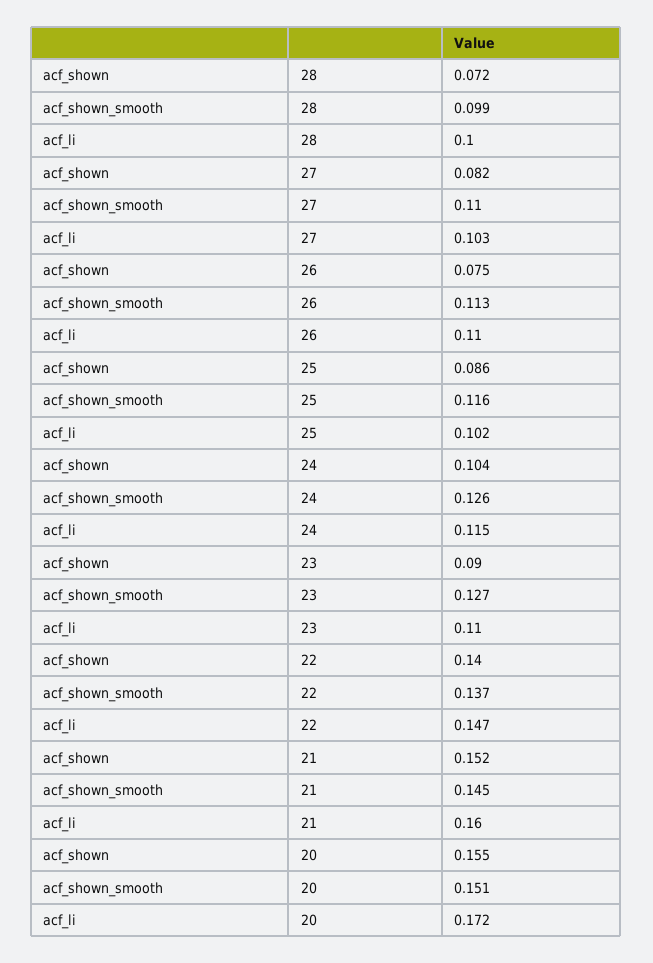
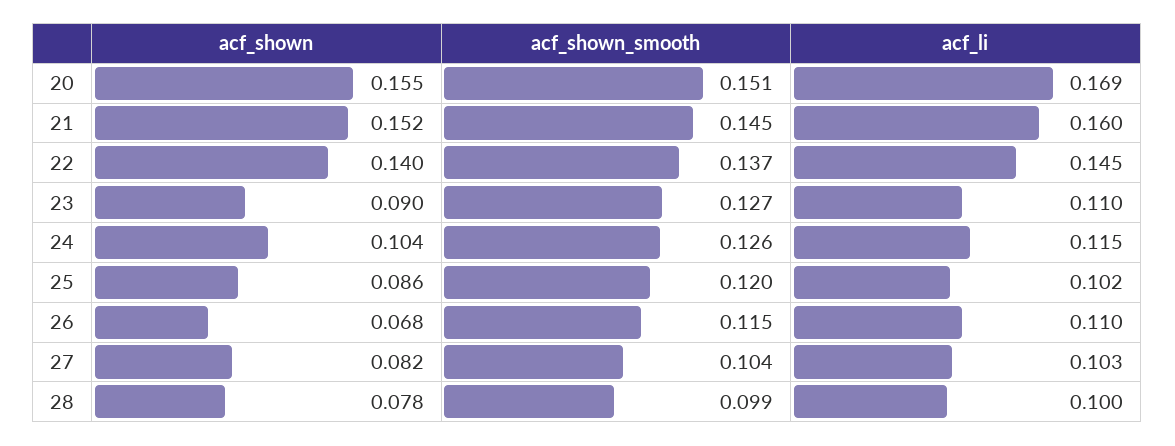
  {
    "acf_shown": {
-     "28": 0.072,
+     "28": 0.078,
      "27": 0.082,
-     "26": 0.075,
+     "26": 0.068,
      "25": 0.086,
      "24": 0.104,
      "23": 0.09,
      "22": 0.14,
      "21": 0.152,
      "20": 0.155
    },
    "acf_shown_smooth": {
      "28": 0.099,
-     "27": 0.11,
+     "27": 0.104,
-     "26": 0.113,
+     "26": 0.115,
-     "25": 0.116,
+     "25": 0.12,
      "24": 0.126,
      "23": 0.127,
      "22": 0.137,
      "21": 0.145,
      "20": 0.151
    },
    "acf_li": {
      "28": 0.1,
      "27": 0.103,
      "26": 0.11,
      "25": 0.102,
      "24": 0.115,
      "23": 0.11,
-     "22": 0.147,
+     "22": 0.145,
      "21": 0.16,
-     "20": 0.172
+     "20": 0.169
    }
  }

